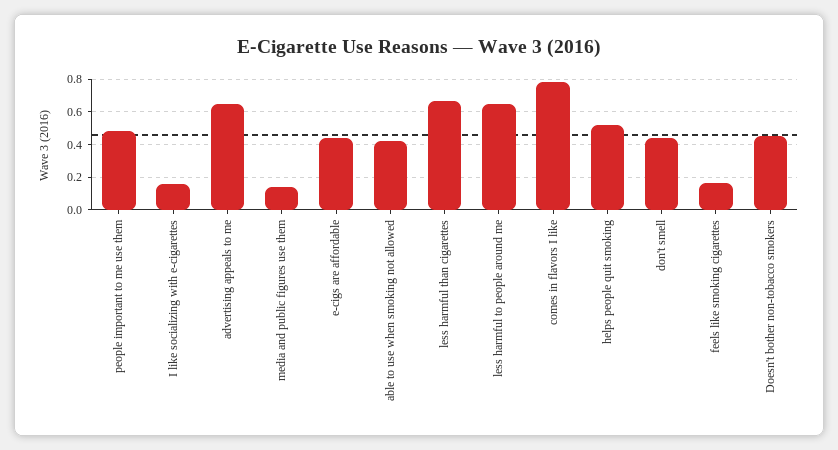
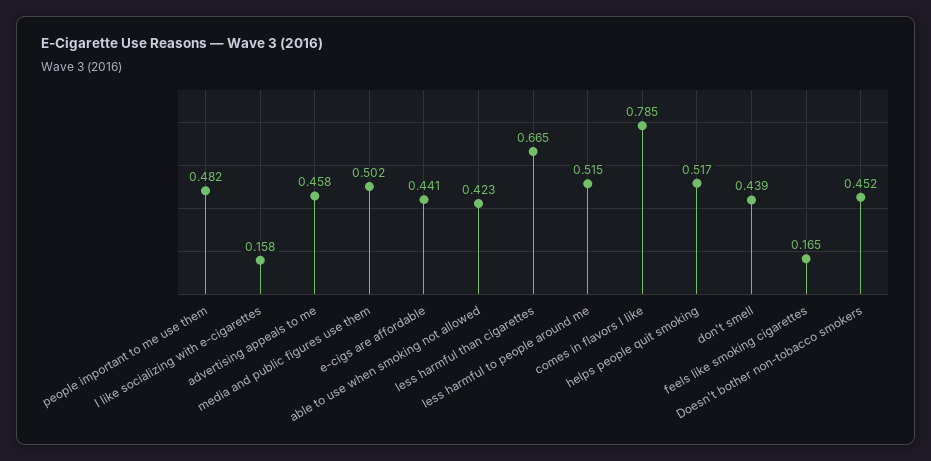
  {
    "people important to me use them": 0.482,
    "I like socializing with e-cigarettes": 0.158,
-   "advertising appeals to me": 0.65,
+   "advertising appeals to me": 0.458,
-   "media and public figures use them": 0.15,
+   "media and public figures use them": 0.502,
    "e-cigs are affordable": 0.441,
    "able to use when smoking not allowed": 0.423,
    "less harmful than cigarettes": 0.665,
-   "less harmful to people around me": 0.65,
+   "less harmful to people around me": 0.515,
    "comes in flavors I like": 0.785,
    "helps people quit smoking": 0.517,
    "don't smell": 0.439,
    "feels like smoking cigarettes": 0.165,
    "Doesn't bother non-tobacco smokers": 0.452
  }

